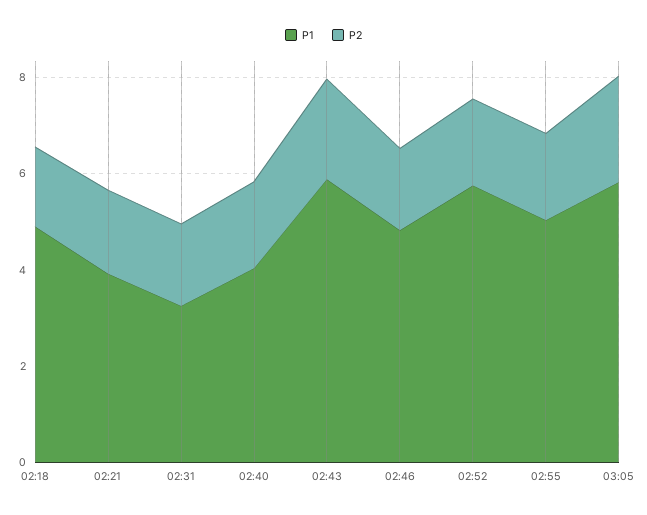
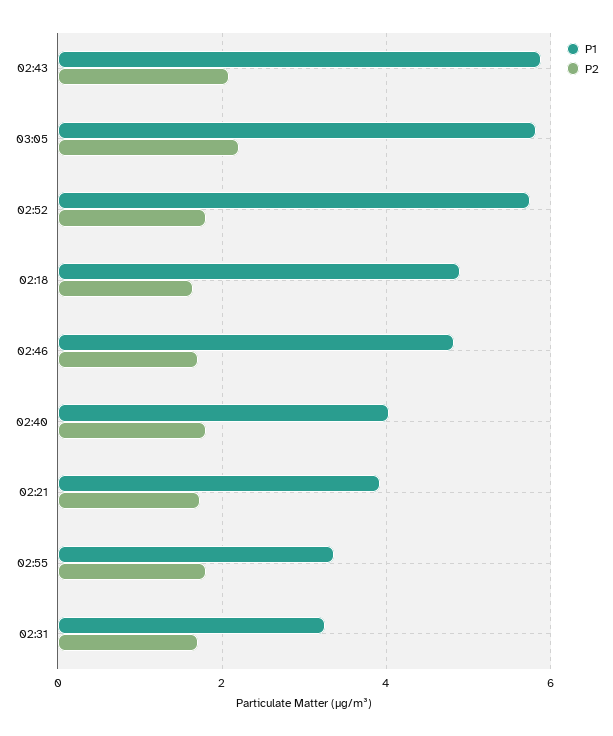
  {
    "P1": {
      "02:18": 5,
      "02:21": 4,
      "02:31": 3.2,
      "02:40": 4,
      "02:43": 5.8,
      "02:46": 4.8,
      "02:52": 5.8,
-     "02:55": 5,
+     "02:55": 3.4,
      "03:05": 5.8
    },
    "P2": {
      "02:18": 1.6,
      "02:21": 1.8,
      "02:31": 1.8,
      "02:40": 1.8,
      "02:43": 2,
      "02:46": 1.8,
      "02:52": 1.8,
      "02:55": 1.8,
      "03:05": 2.2
    }
  }

